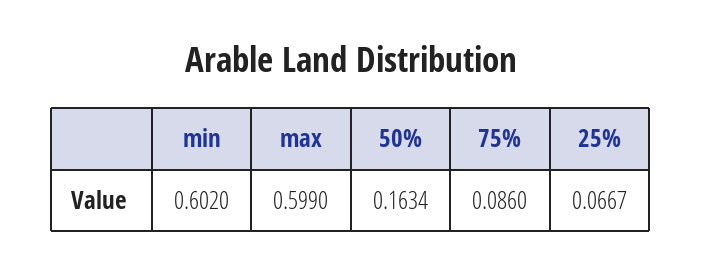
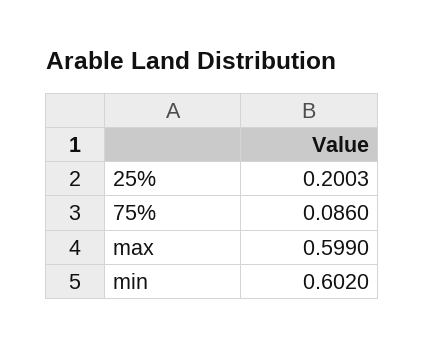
  {
    "min": 0.602,
    "max": 0.599,
-   "50%": 0.1634,
    "75%": 0.086,
-   "25%": 0.0667
+   "25%": 0.2003
  }

